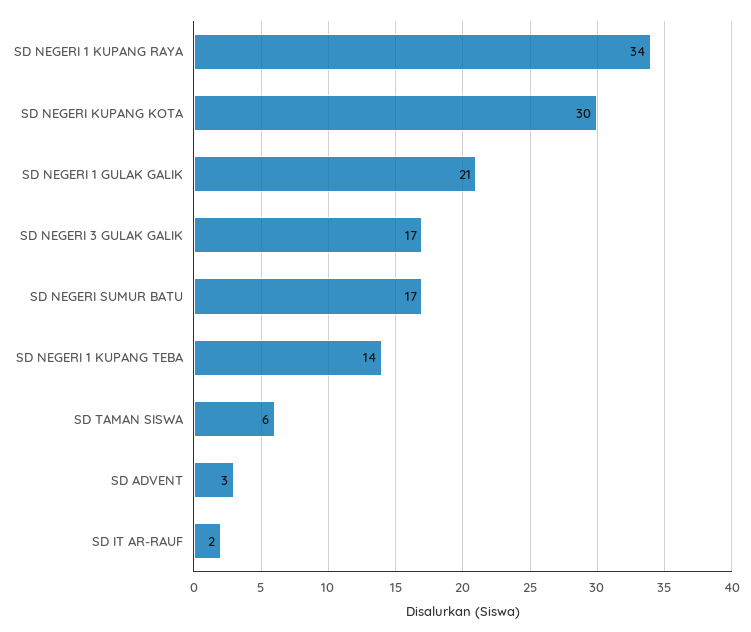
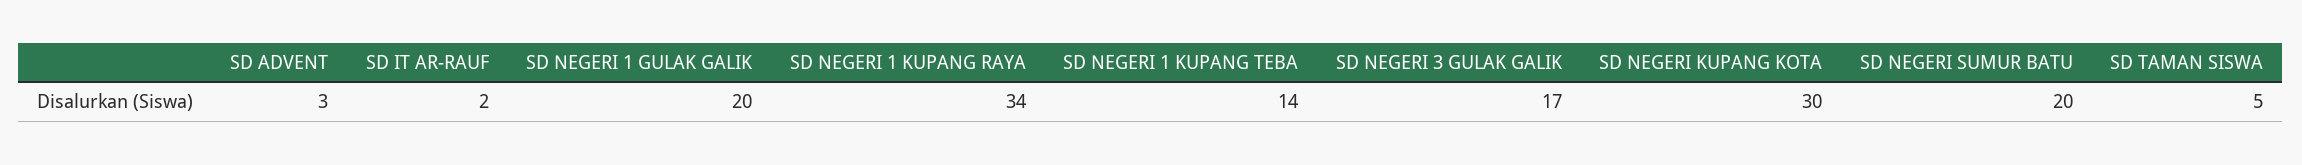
  {
    "SD NEGERI 1 KUPANG RAYA": 34,
    "SD NEGERI KUPANG KOTA": 30,
-   "SD NEGERI 1 GULAK GALIK": 21,
+   "SD NEGERI 1 GULAK GALIK": 20,
    "SD NEGERI 3 GULAK GALIK": 17,
-   "SD NEGERI SUMUR BATU": 17,
+   "SD NEGERI SUMUR BATU": 20,
    "SD NEGERI 1 KUPANG TEBA": 14,
-   "SD TAMAN SISWA": 6,
+   "SD TAMAN SISWA": 5,
    "SD ADVENT": 3,
    "SD IT AR-RAUF": 2
  }

